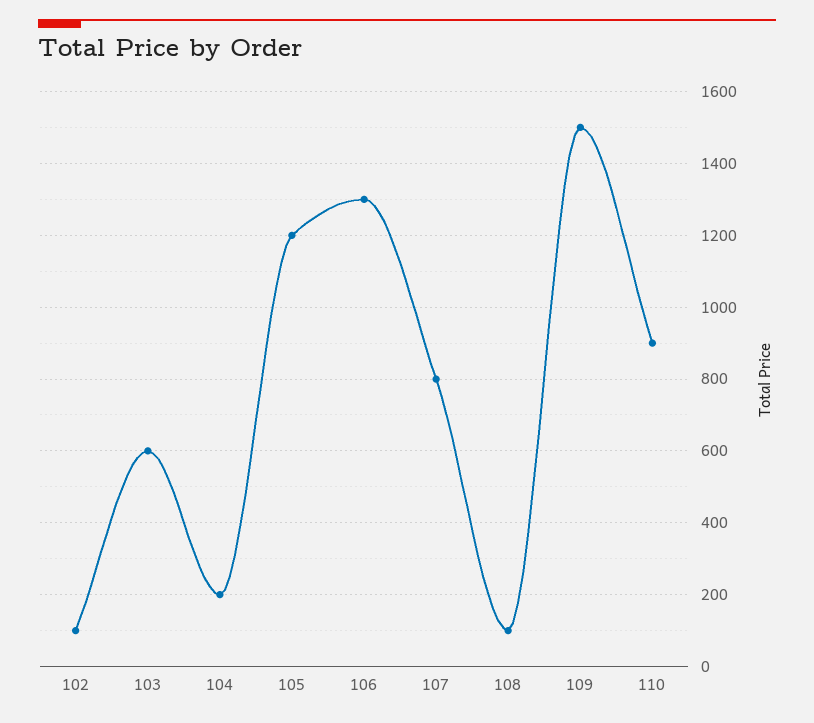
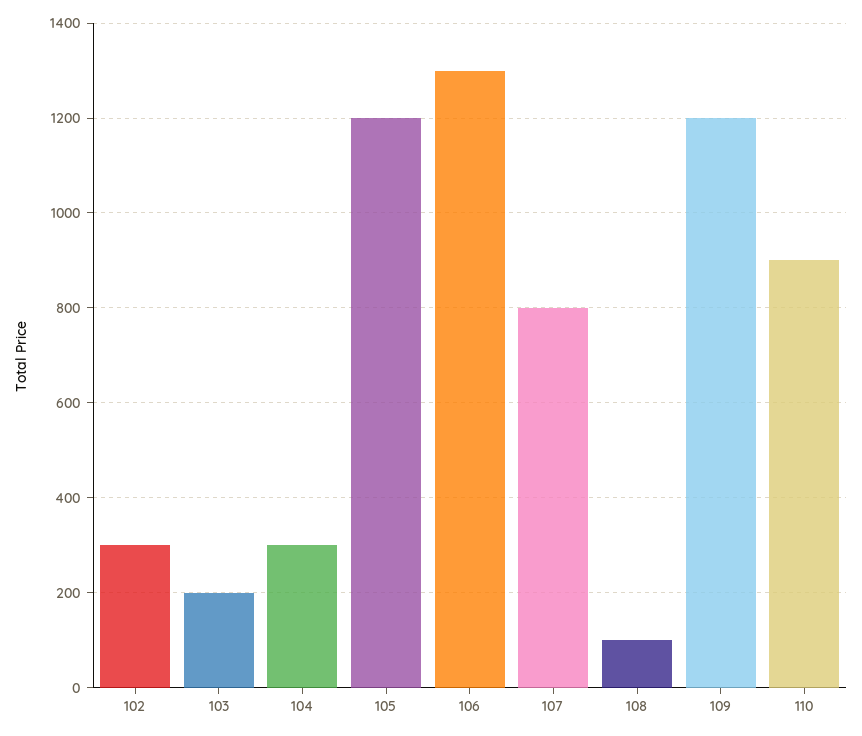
  {
-   "102": 100,
+   "102": 300,
-   "103": 600,
+   "103": 200,
-   "104": 200,
+   "104": 300,
    "105": 1200,
    "106": 1300,
    "107": 800,
    "108": 100,
-   "109": 1500,
+   "109": 1200,
    "110": 900
  }

